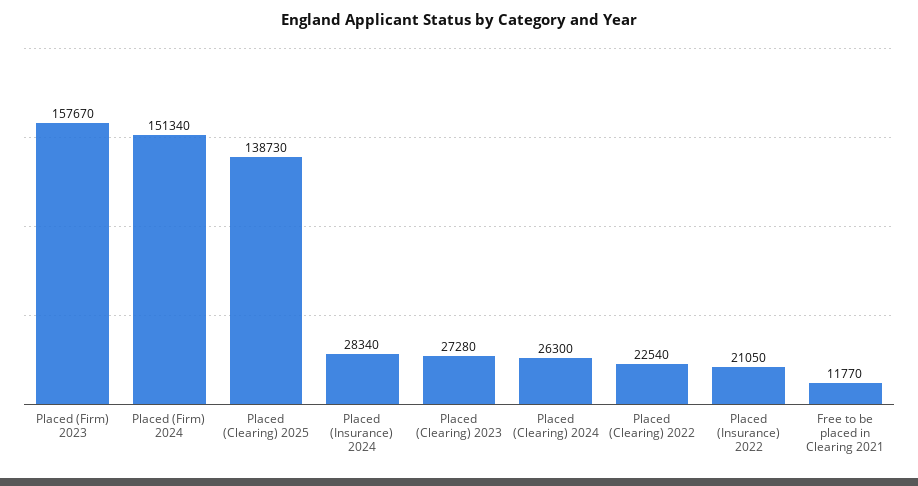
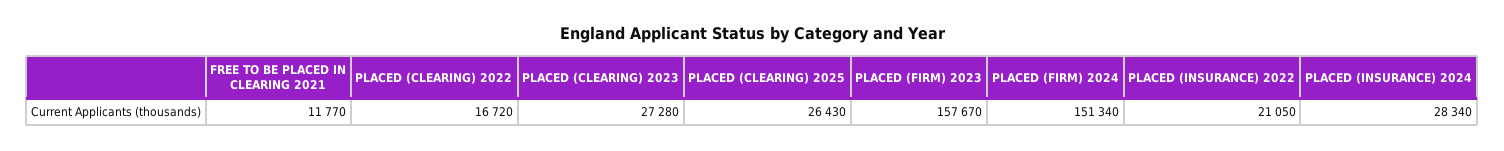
  {
    "Placed (Firm) 2023": 157670,
    "Placed (Firm) 2024": 151340,
-   "Placed (Clearing) 2025": 138730,
+   "Placed (Clearing) 2025": 26430,
    "Placed (Insurance) 2024": 28340,
    "Placed (Clearing) 2023": 27280,
-   "Placed (Clearing) 2024": 26300,
-   "Placed (Clearing) 2022": 22540,
+   "Placed (Clearing) 2022": 16720,
    "Placed (Insurance) 2022": 21050,
    "Free to be placed in Clearing 2021": 11770
  }

